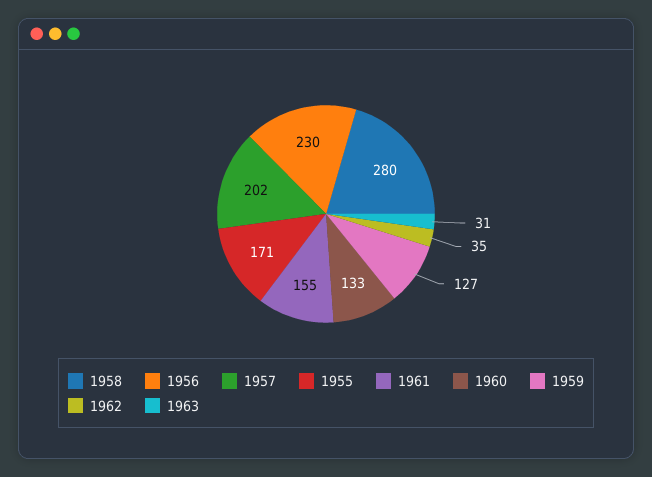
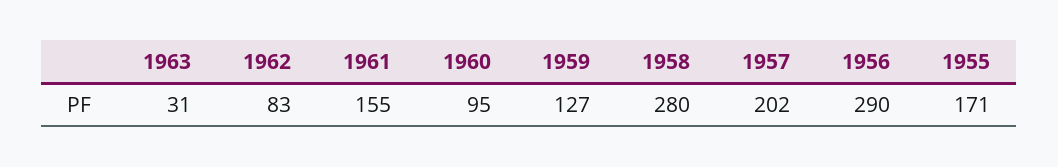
  {
    "1958": 280,
-   "1956": 230,
+   "1956": 290,
    "1957": 202,
    "1955": 171,
    "1961": 155,
-   "1960": 133,
+   "1960": 95,
    "1959": 127,
-   "1962": 35,
+   "1962": 83,
    "1963": 31
  }

